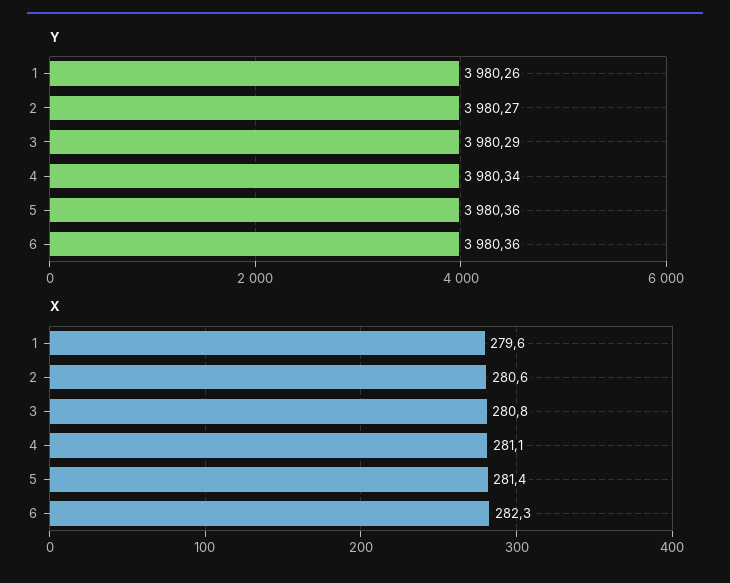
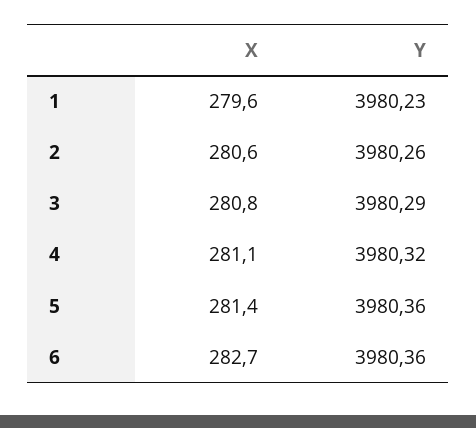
  {
    "Y": {
-     "1": 3980.26,
+     "1": 3980.23,
-     "2": 3980.27,
+     "2": 3980.26,
      "3": 3980.29,
-     "4": 3980.34,
+     "4": 3980.32,
      "5": 3980.36,
      "6": 3980.36
    },
    "X": {
      "1": 279.6,
      "2": 280.6,
      "3": 280.8,
      "4": 281.1,
      "5": 281.4,
-     "6": 282.3
+     "6": 282.7
    }
  }

